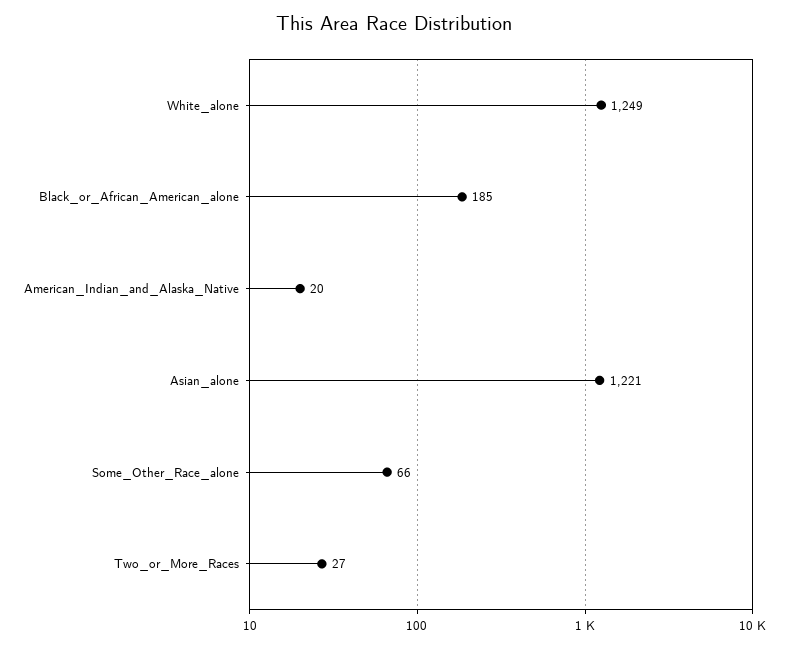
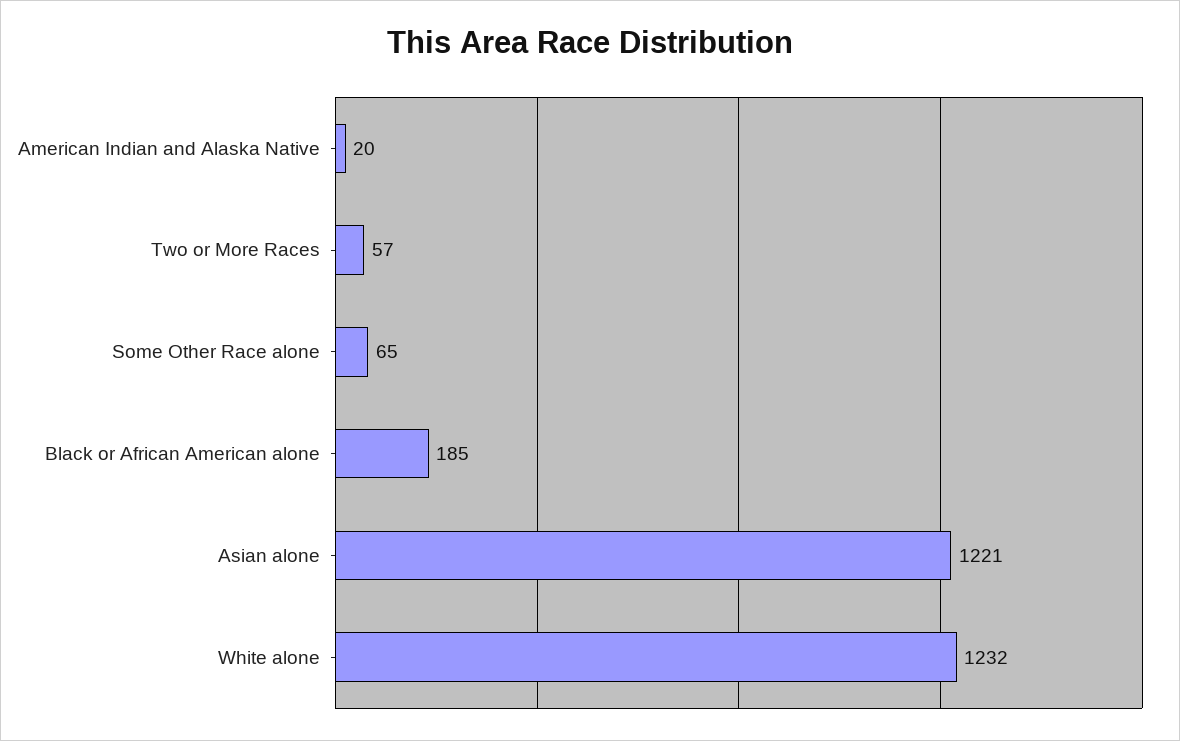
  {
-   "White_alone": 1249,
+   "White_alone": 1232,
    "Black_or_African_American_alone": 185,
    "American_Indian_and_Alaska_Native": 20,
    "Asian_alone": 1221,
-   "Some_Other_Race_alone": 66,
+   "Some_Other_Race_alone": 65,
-   "Two_or_More_Races": 27
+   "Two_or_More_Races": 57
  }

